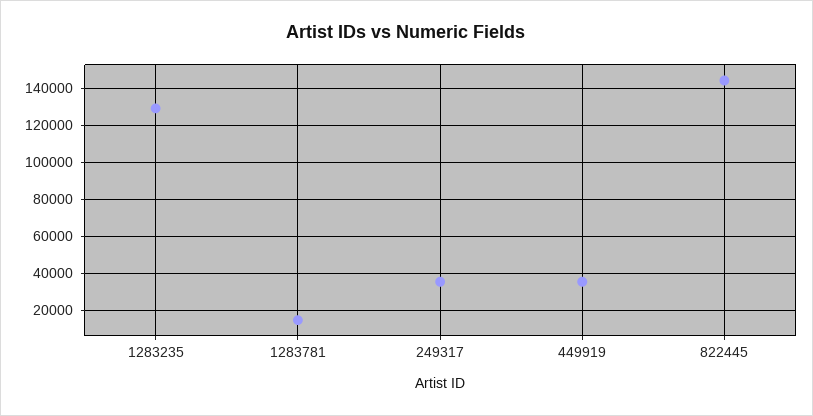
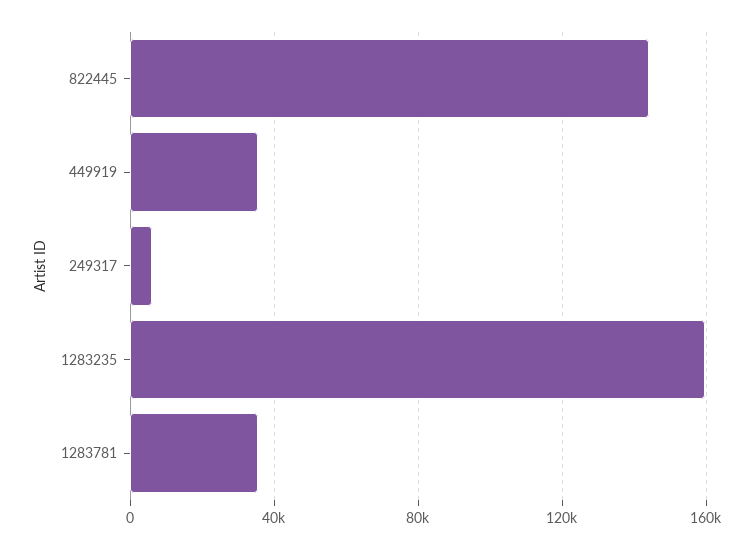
  {
-   "1283235": 130000,
+   "1283235": 160000,
-   "1283781": 15000,
+   "1283781": 35000,
-   "249317": 35000,
+   "249317": 5000,
    "449919": 35000,
    "822445": 145000
  }

